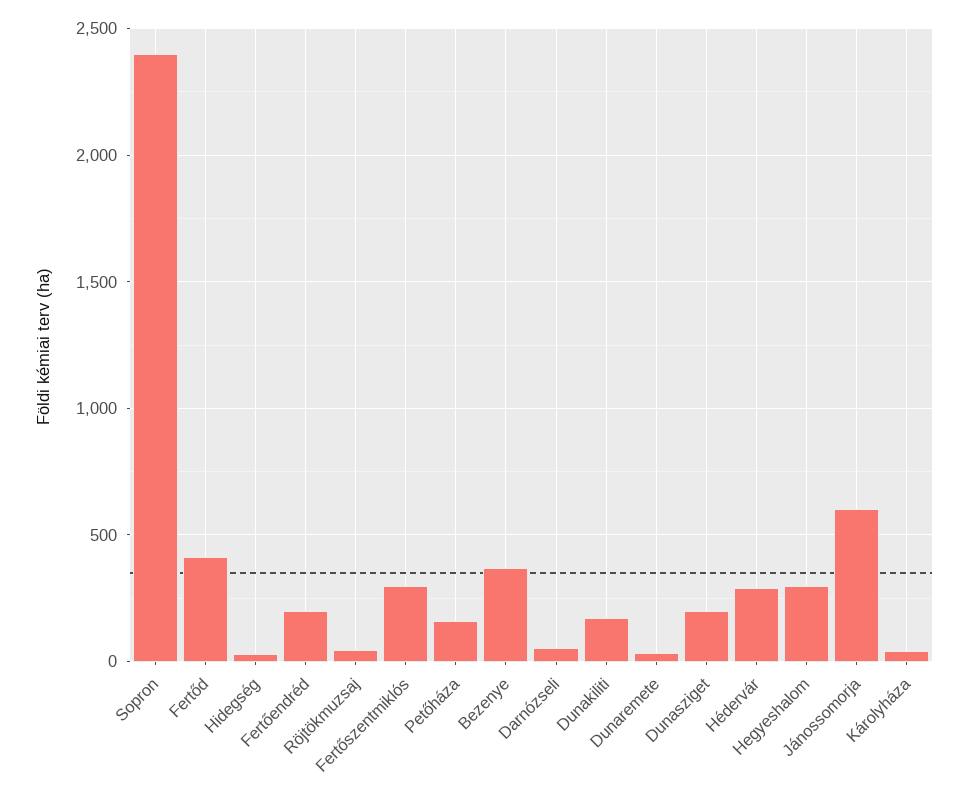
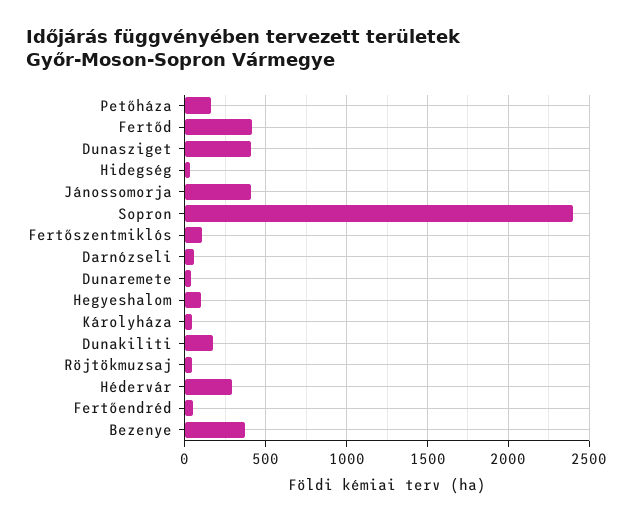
  {
    "Sopron": 2400,
    "Fertőd": 400,
    "Hidegség": 50,
-   "Fertőendréd": 200,
+   "Fertőendréd": 50,
    "Röjtökmuzsaj": 50,
-   "Fertőszentmiklós": 300,
+   "Fertőszentmiklós": 100,
    "Petőháza": 150,
    "Bezenye": 350,
    "Darnózseli": 50,
    "Dunakiliti": 150,
    "Dunaremete": 50,
-   "Dunasziget": 200,
+   "Dunasziget": 400,
    "Hédervár": 300,
-   "Hegyeshalom": 300,
+   "Hegyeshalom": 100,
-   "Jánossomorja": 600,
+   "Jánossomorja": 400,
    "Károlyháza": 50
  }

